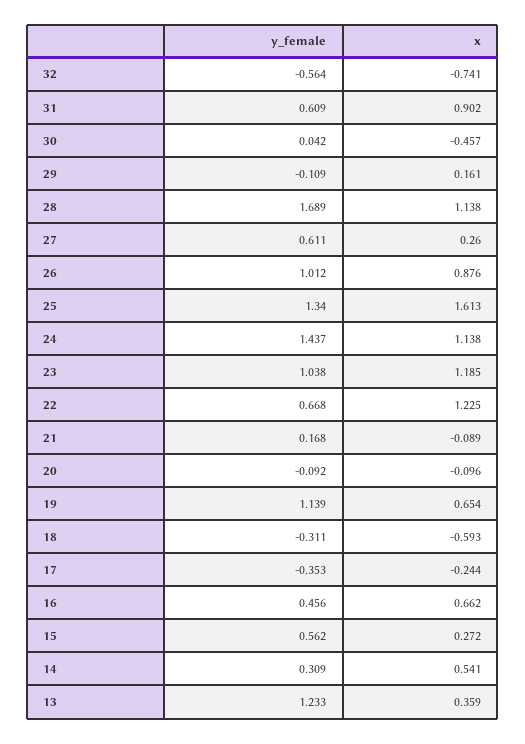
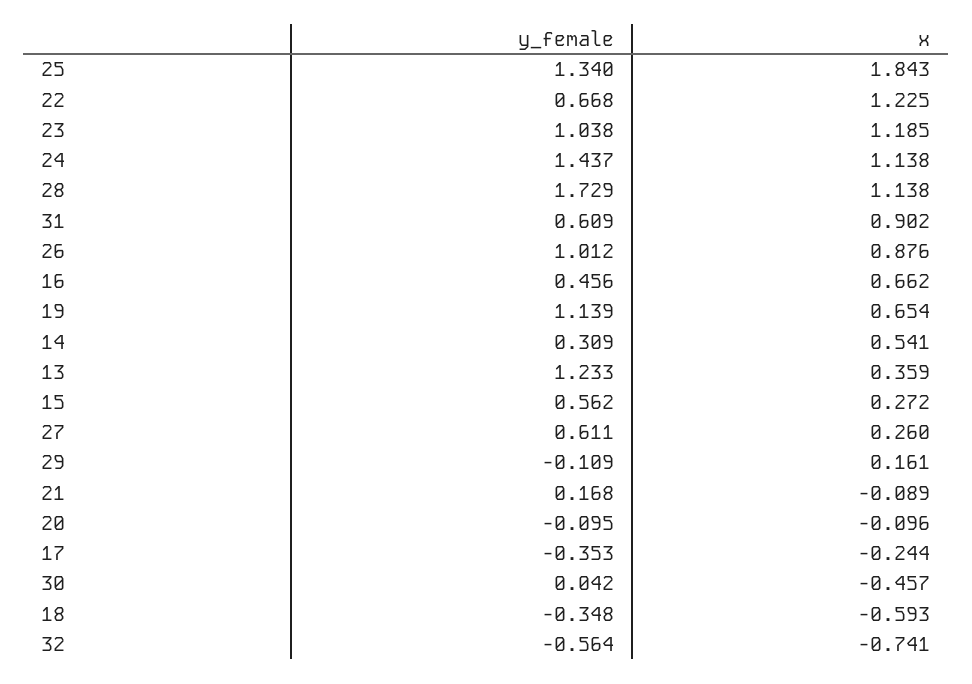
  {
    "y_female": {
      "32": -0.564,
      "31": 0.609,
      "30": 0.042,
      "29": -0.109,
-     "28": 1.689,
+     "28": 1.729,
      "27": 0.611,
      "26": 1.012,
      "25": 1.34,
      "24": 1.437,
      "23": 1.038,
      "22": 0.668,
      "21": 0.168,
-     "20": -0.092,
+     "20": -0.095,
      "19": 1.139,
-     "18": -0.311,
+     "18": -0.348,
      "17": -0.353,
      "16": 0.456,
      "15": 0.562,
      "14": 0.309,
      "13": 1.233
    },
    "x": {
      "32": -0.741,
      "31": 0.902,
      "30": -0.457,
      "29": 0.161,
      "28": 1.138,
      "27": 0.26,
      "26": 0.876,
-     "25": 1.613,
+     "25": 1.843,
      "24": 1.138,
      "23": 1.185,
      "22": 1.225,
      "21": -0.089,
      "20": -0.096,
      "19": 0.654,
      "18": -0.593,
      "17": -0.244,
      "16": 0.662,
      "15": 0.272,
      "14": 0.541,
      "13": 0.359
    }
  }

